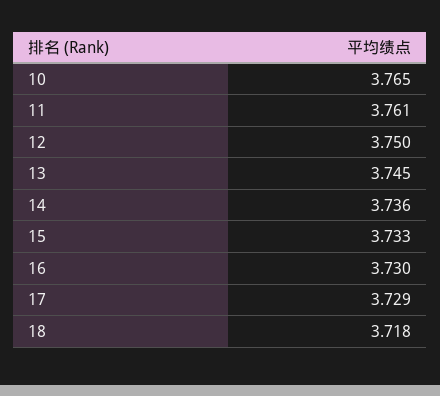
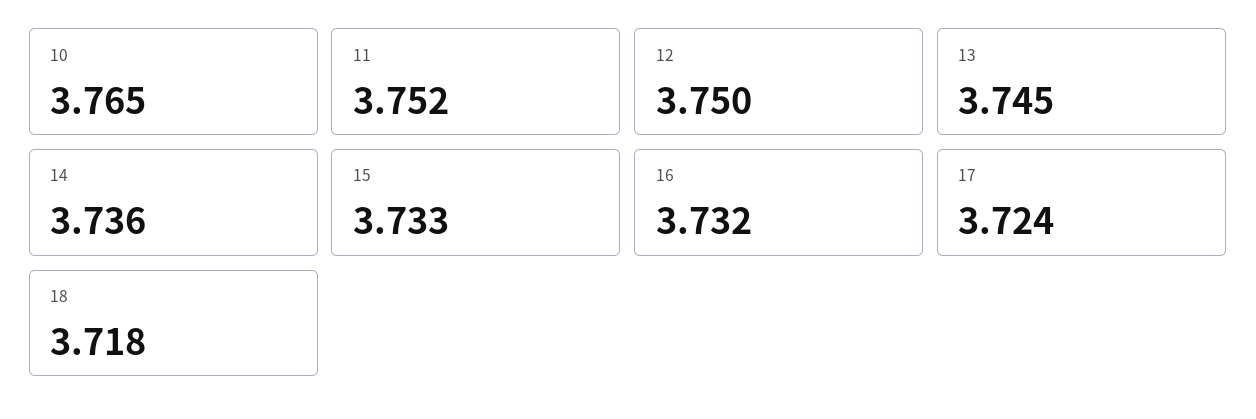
  {
    "10": 3.765,
-   "11": 3.761,
+   "11": 3.752,
    "12": 3.75,
    "13": 3.745,
    "14": 3.736,
    "15": 3.733,
-   "16": 3.73,
+   "16": 3.732,
-   "17": 3.729,
+   "17": 3.724,
    "18": 3.718
  }

